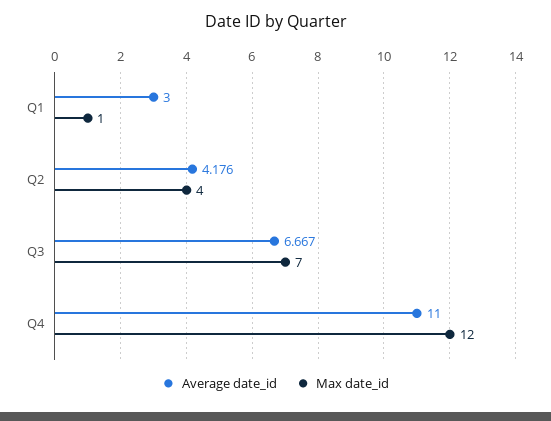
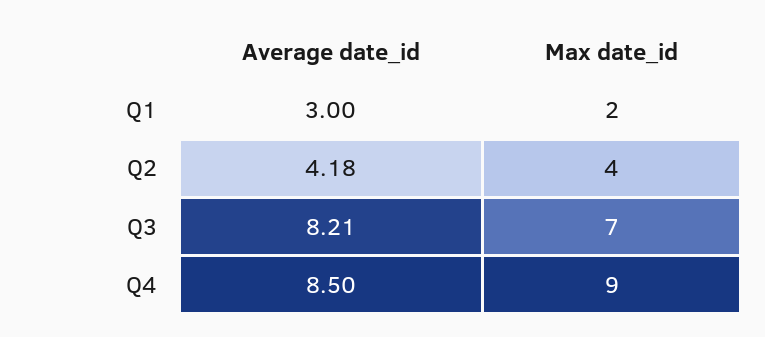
  {
    "Average date_id": {
      "Q1": 3,
      "Q2": 4.176,
-     "Q3": 6.667,
+     "Q3": 8.21,
-     "Q4": 11
+     "Q4": 8.5
    },
    "Max date_id": {
-     "Q1": 1,
+     "Q1": 2,
      "Q2": 4,
      "Q3": 7,
-     "Q4": 12
+     "Q4": 9
    }
  }

